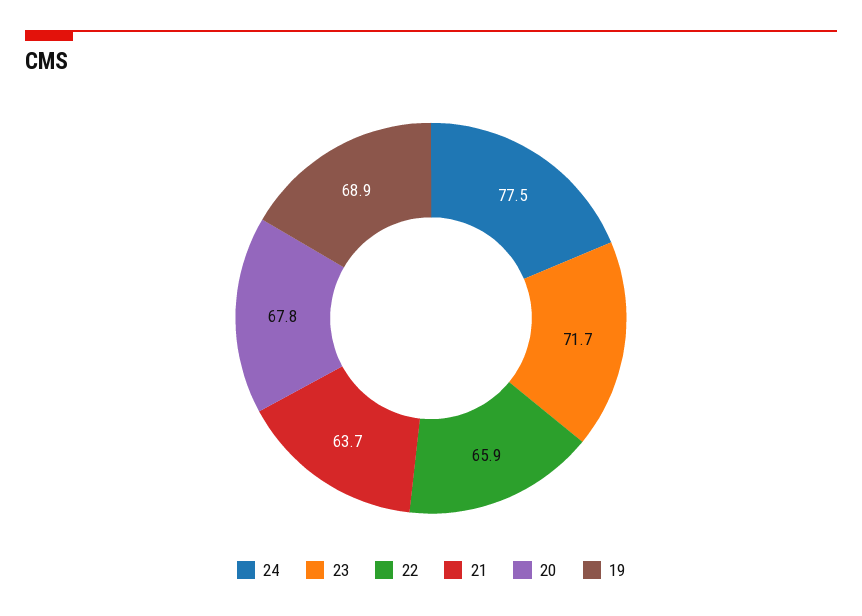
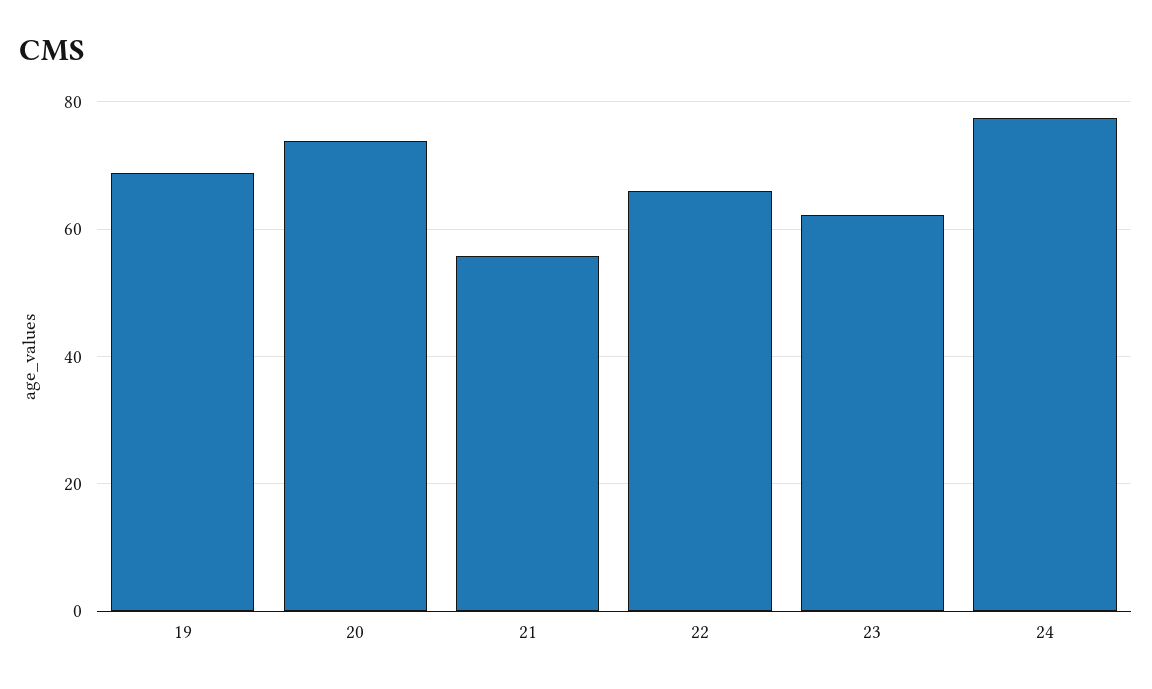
  {
    "24": 77.5,
-   "23": 71.7,
+   "23": 62,
    "22": 65.9,
-   "21": 63.7,
+   "21": 56,
-   "20": 67.8,
+   "20": 74,
    "19": 68.9
  }

